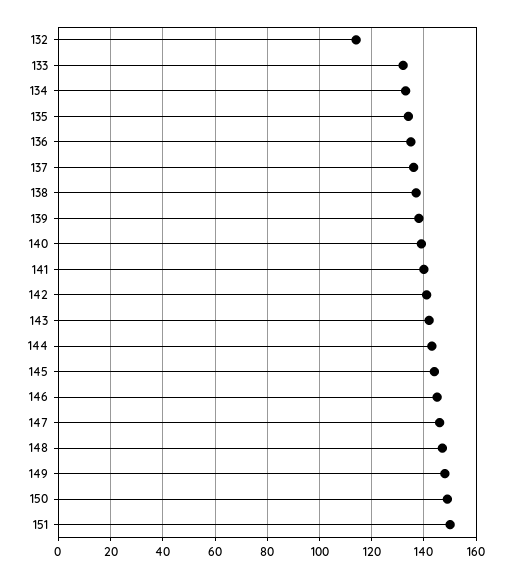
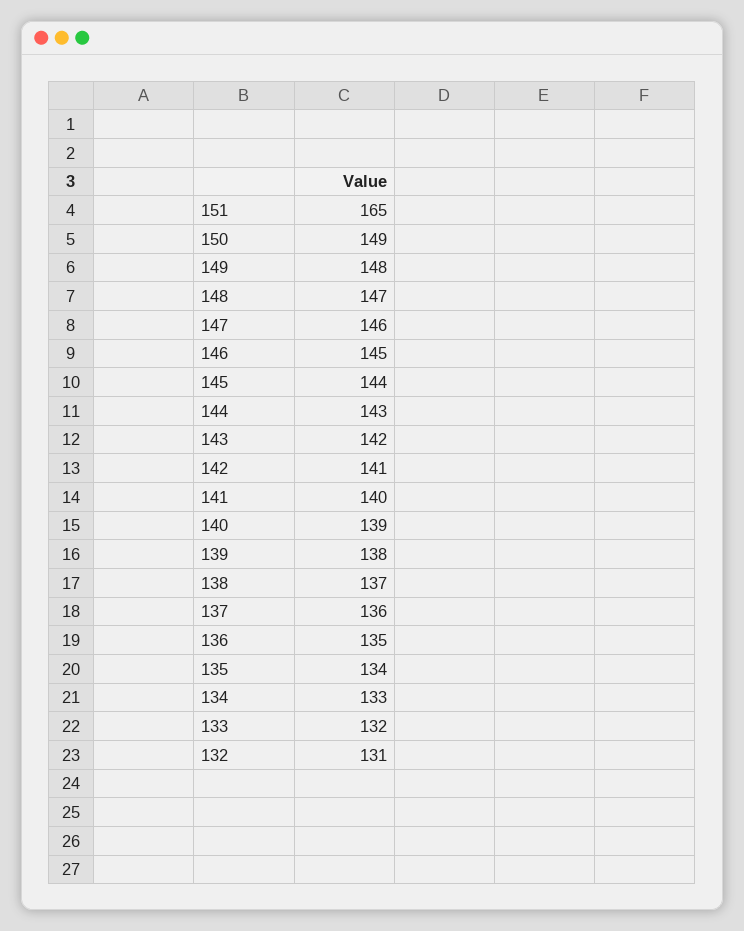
  {
-   "132": 115,
+   "132": 131,
    "133": 132,
    "134": 133,
    "135": 134,
    "136": 135,
    "137": 136,
    "138": 137,
    "139": 138,
    "140": 139,
    "141": 140,
    "142": 141,
    "143": 142,
    "144": 143,
    "145": 144,
    "146": 145,
    "147": 146,
    "148": 147,
    "149": 148,
    "150": 149,
-   "151": 150
+   "151": 165
  }

